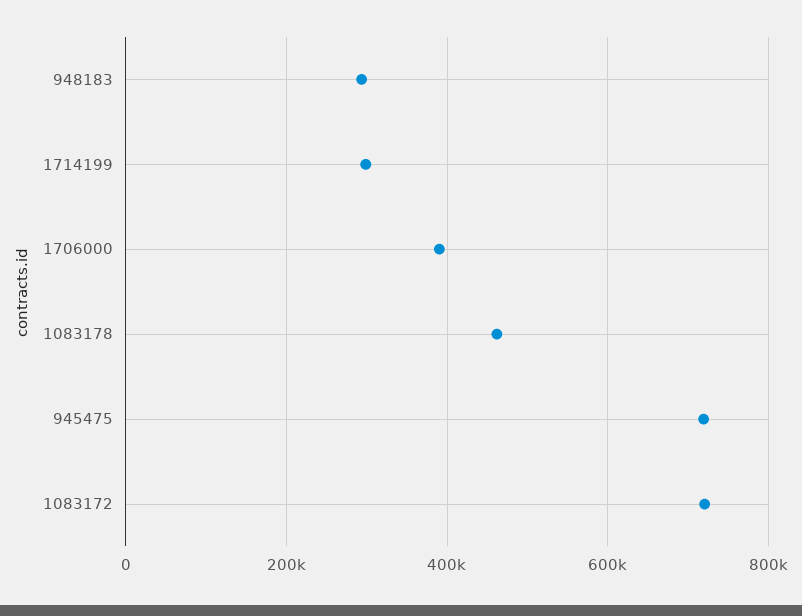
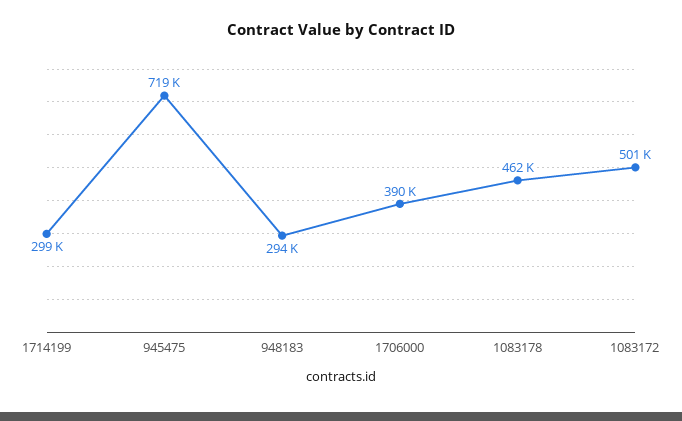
  {
    "948183": 294000,
    "1714199": 299000,
    "1706000": 390000,
    "1083178": 462000,
    "945475": 719000,
-   "1083172": 720000
+   "1083172": 501000
  }

